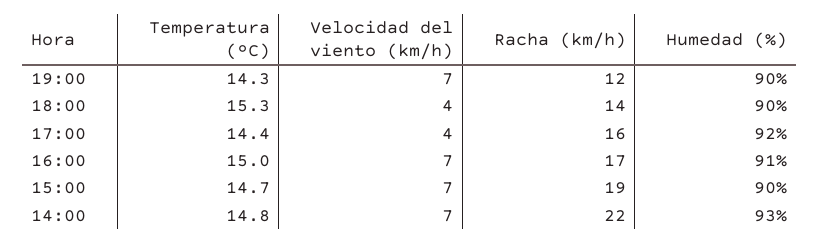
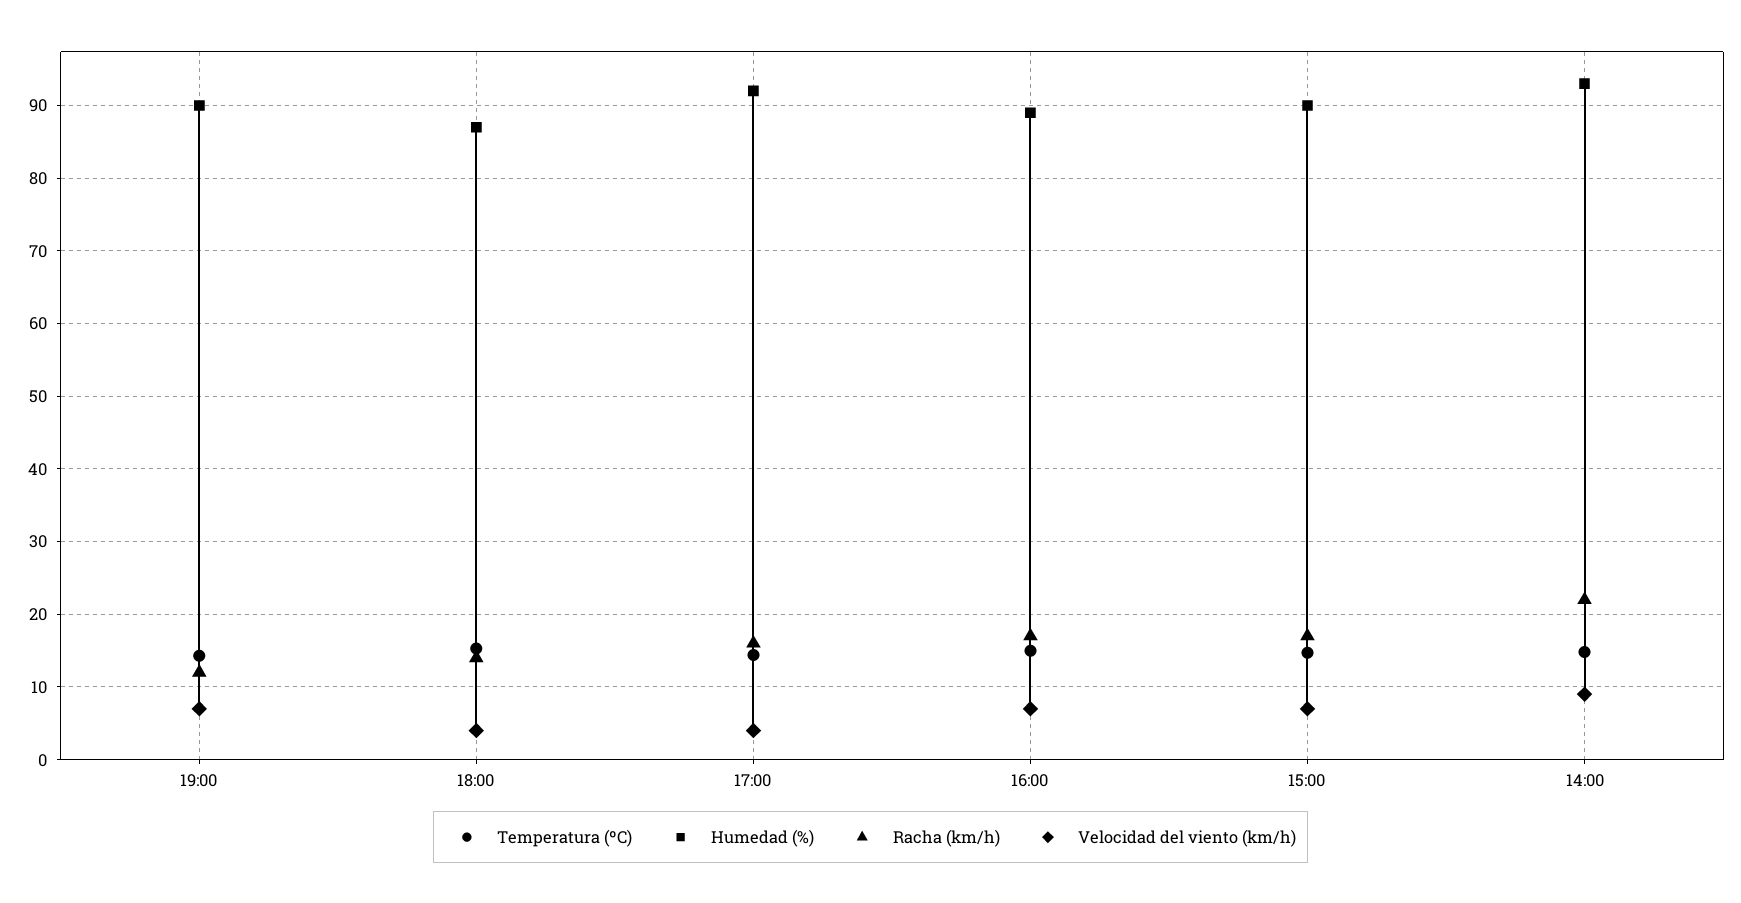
  {
    "Temperatura (ºC)": {
      "19:00": 14.3,
      "18:00": 15.3,
      "17:00": 14.4,
      "16:00": 15,
      "15:00": 14.7,
      "14:00": 14.8
    },
    "Velocidad del viento (km/h)": {
      "19:00": 7,
      "18:00": 4,
      "17:00": 4,
      "16:00": 7,
      "15:00": 7,
-     "14:00": 7
+     "14:00": 9
    },
    "Racha (km/h)": {
      "19:00": 12,
      "18:00": 14,
      "17:00": 16,
      "16:00": 17,
-     "15:00": 19,
+     "15:00": 17,
      "14:00": 22
    },
    "Humedad (%)": {
      "19:00": 90,
-     "18:00": 90,
+     "18:00": 87,
      "17:00": 92,
-     "16:00": 91,
+     "16:00": 89,
      "15:00": 90,
      "14:00": 93
    }
  }

